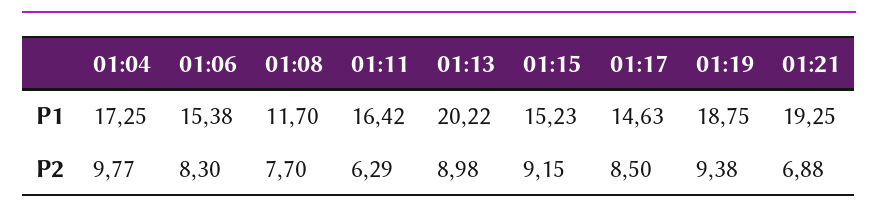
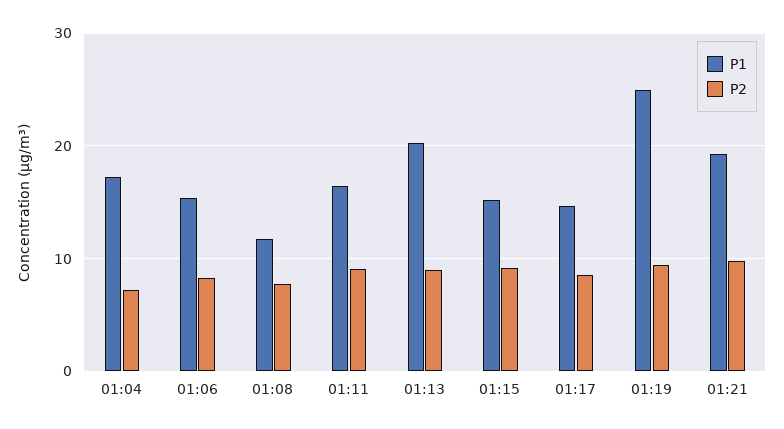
  {
    "P1": {
      "01:04": 17.25,
      "01:06": 15.38,
      "01:08": 11.7,
      "01:11": 16.42,
      "01:13": 20.22,
      "01:15": 15.23,
      "01:17": 14.63,
-     "01:19": 18.75,
+     "01:19": 25,
      "01:21": 19.25
    },
    "P2": {
-     "01:04": 9.77,
+     "01:04": 7,
      "01:06": 8.3,
      "01:08": 7.7,
-     "01:11": 6.29,
+     "01:11": 9,
      "01:13": 8.98,
      "01:15": 9.15,
      "01:17": 8.5,
      "01:19": 9.38,
-     "01:21": 6.88
+     "01:21": 10
    }
  }

